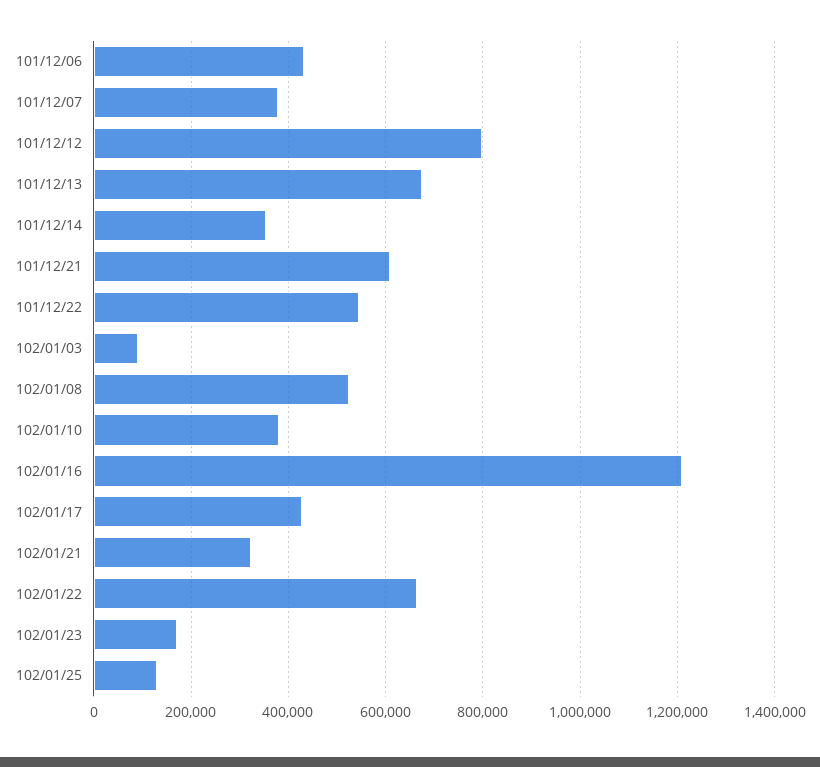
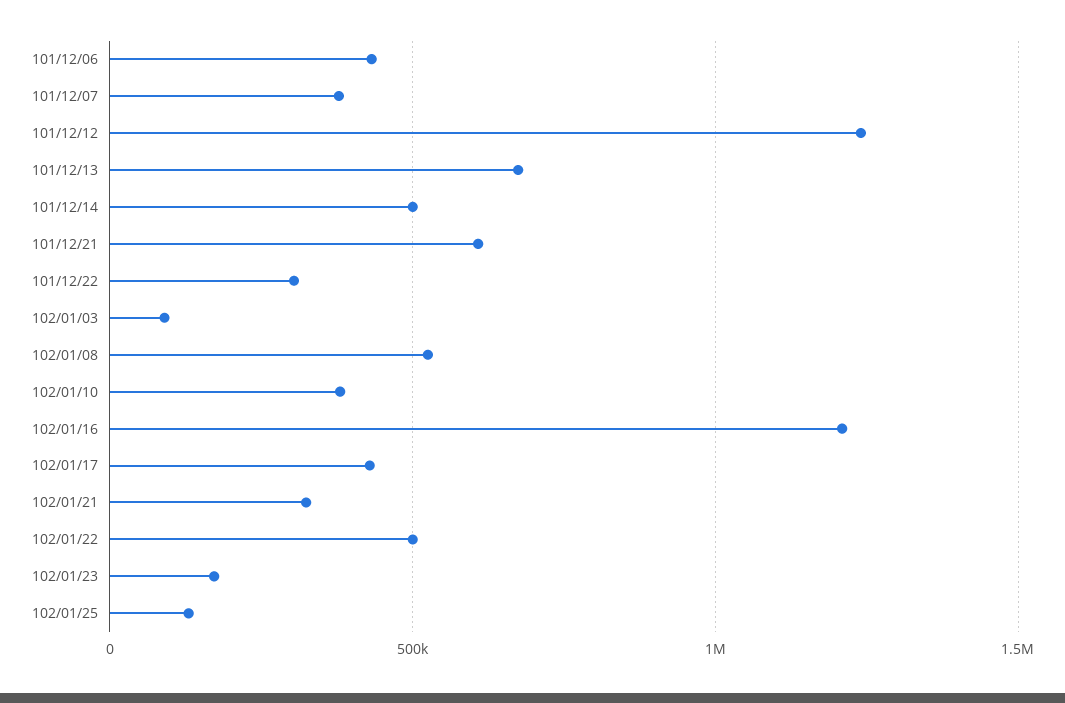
  {
    "101/12/06": 440000,
    "101/12/07": 380000,
-   "101/12/12": 800000,
+   "101/12/12": 1250000,
    "101/12/13": 680000,
-   "101/12/14": 360000,
+   "101/12/14": 500000,
    "101/12/21": 600000,
-   "101/12/22": 540000,
+   "101/12/22": 300000,
    "102/01/03": 100000,
    "102/01/08": 520000,
    "102/01/10": 380000,
    "102/01/16": 1200000,
    "102/01/17": 420000,
    "102/01/21": 320000,
-   "102/01/22": 660000,
+   "102/01/22": 500000,
    "102/01/23": 180000,
    "102/01/25": 140000
  }

